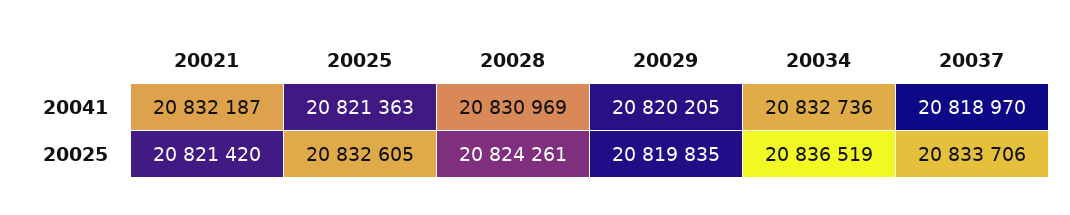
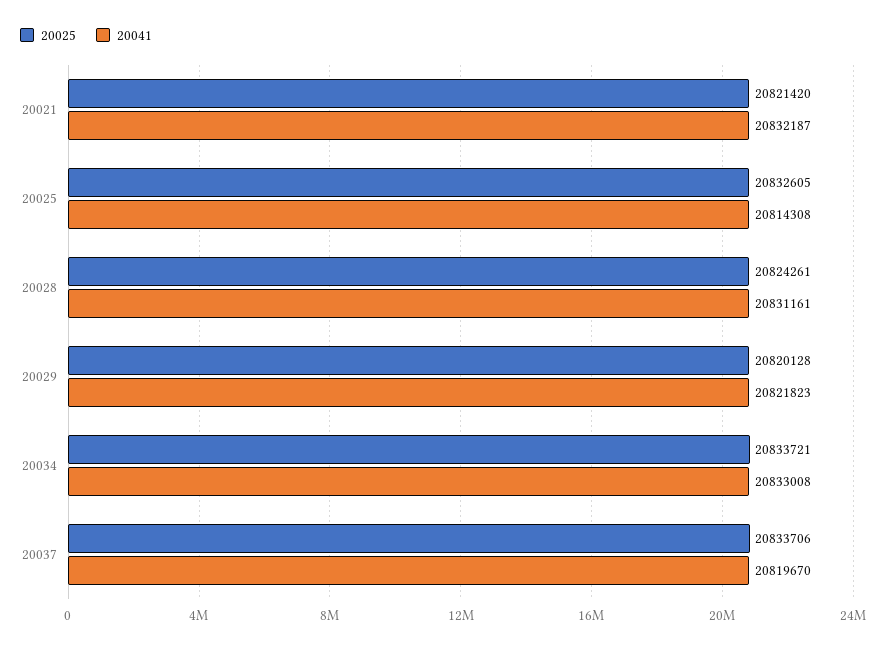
  {
    "20041": {
      "20021": 20832187,
-     "20025": 20821363,
+     "20025": 20814308,
-     "20028": 20830969,
+     "20028": 20831161,
-     "20029": 20820205,
+     "20029": 20821823,
-     "20034": 20832736,
+     "20034": 20833008,
-     "20037": 20818970
+     "20037": 20819670
    },
    "20025": {
      "20021": 20821420,
      "20025": 20832605,
      "20028": 20824261,
-     "20029": 20819835,
+     "20029": 20820128,
-     "20034": 20836519,
+     "20034": 20833721,
      "20037": 20833706
    }
  }

